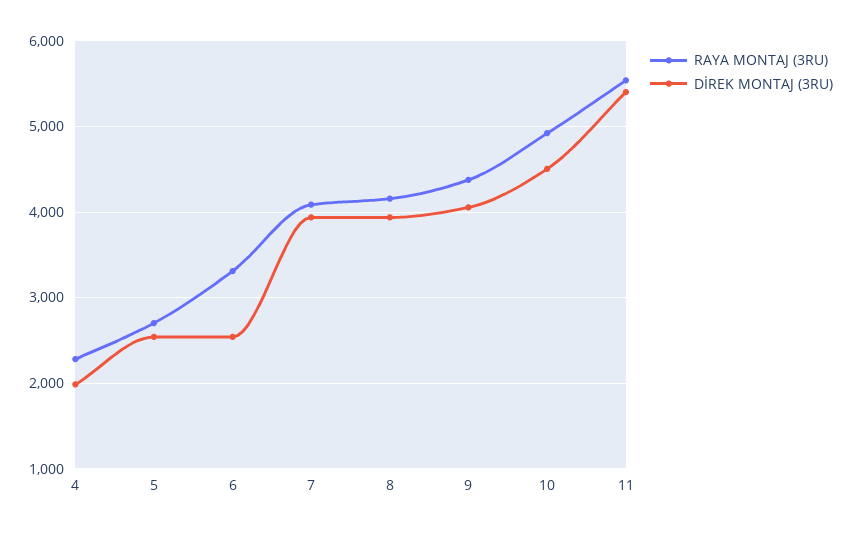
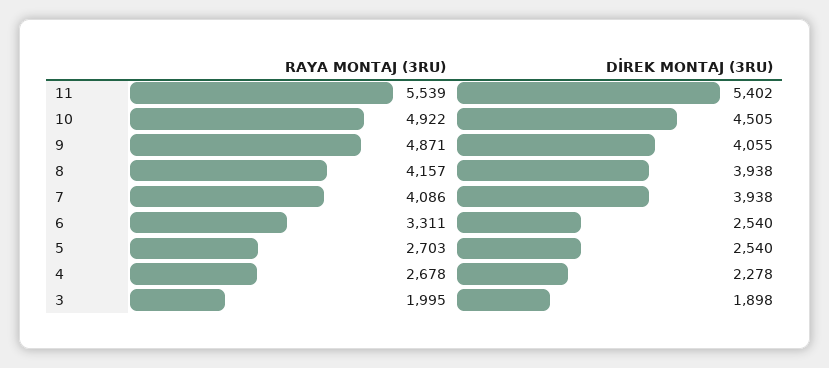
  {
    "RAYA MONTAJ (3RU)": {
-     "4": 2300,
+     "4": 2678,
      "5": 2703,
      "6": 3311,
      "7": 4086,
      "8": 4157,
-     "9": 4400,
+     "9": 4871,
      "10": 4922,
-     "11": 5539
+     "11": 5539,
+     "3": 1995
    },
    "DİREK MONTAJ (3RU)": {
-     "4": 2000,
+     "4": 2278,
      "5": 2540,
      "6": 2540,
      "7": 3938,
      "8": 3938,
      "9": 4055,
      "10": 4505,
-     "11": 5402
+     "11": 5402,
+     "3": 1898
    }
  }

